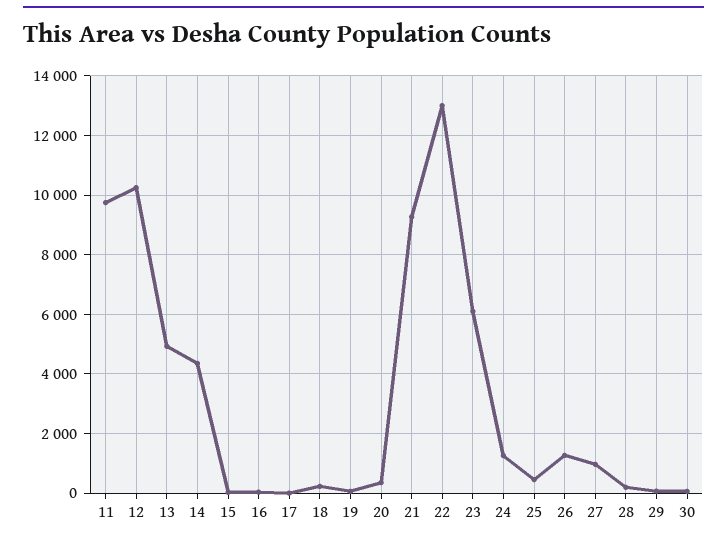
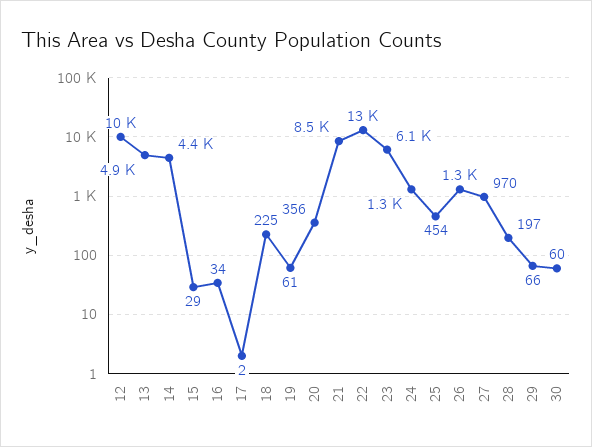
  {
-   "11": 9750,
    "12": 10000,
    "13": 4900,
    "14": 4400,
    "15": 29,
    "16": 34,
    "17": 2,
    "18": 225,
    "19": 61,
    "20": 356,
-   "21": 9250,
+   "21": 8500,
    "22": 13000,
    "23": 6100,
    "24": 1300,
    "25": 454,
    "26": 1300,
    "27": 970,
    "28": 197,
    "29": 66,
    "30": 60
  }

